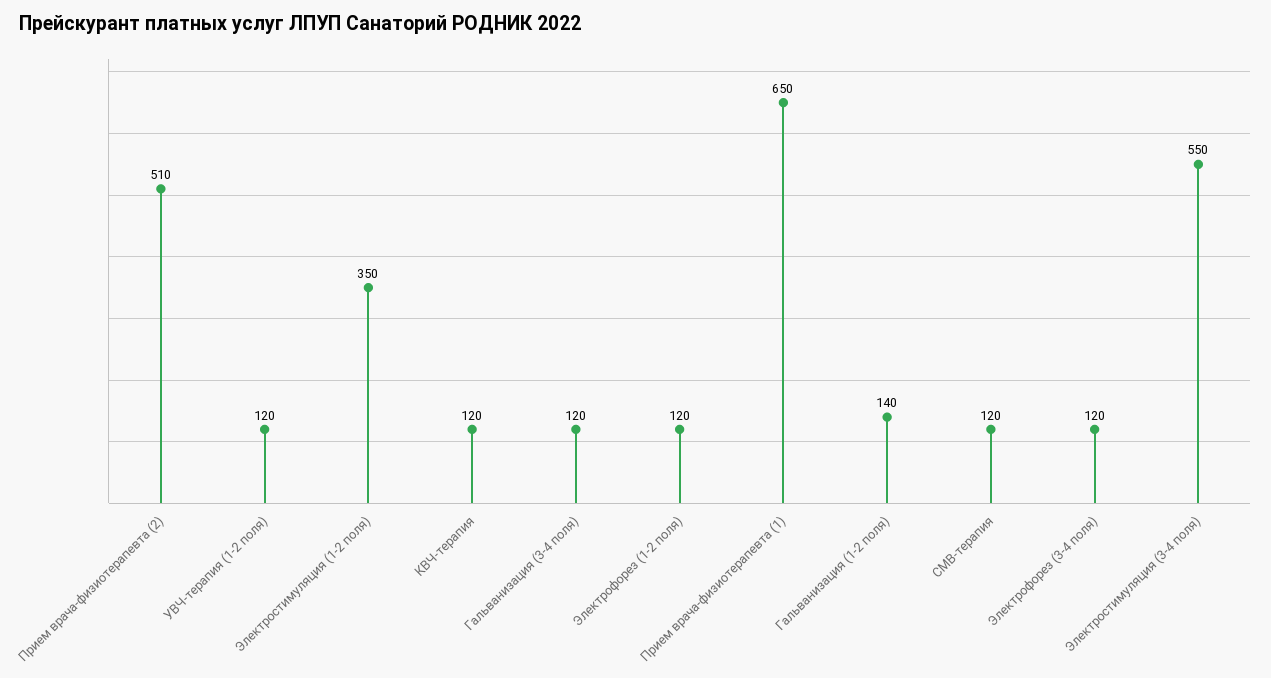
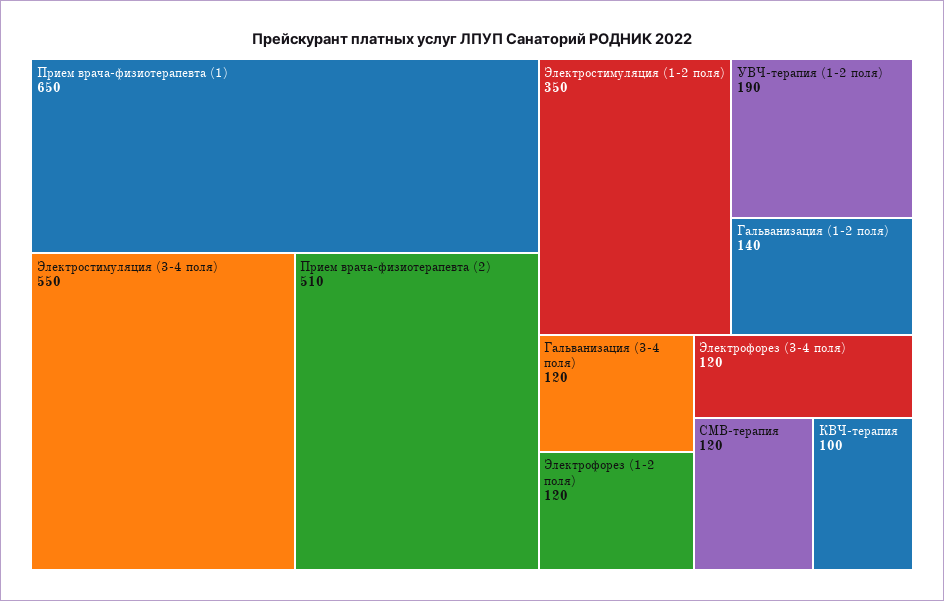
  {
    "Прием врача-физиотерапевта (2)": 510,
-   "УВЧ-терапия (1-2 поля)": 120,
+   "УВЧ-терапия (1-2 поля)": 190,
    "Электростимуляция (1-2 поля)": 350,
-   "КВЧ-терапия": 120,
+   "КВЧ-терапия": 100,
    "Гальванизация (3-4 поля)": 120,
    "Электрофорез (1-2 поля)": 120,
    "Прием врача-физиотерапевта (1)": 650,
    "Гальванизация (1-2 поля)": 140,
    "СМВ-терапия": 120,
    "Электрофорез (3-4 поля)": 120,
    "Электростимуляция (3-4 поля)": 550
  }

